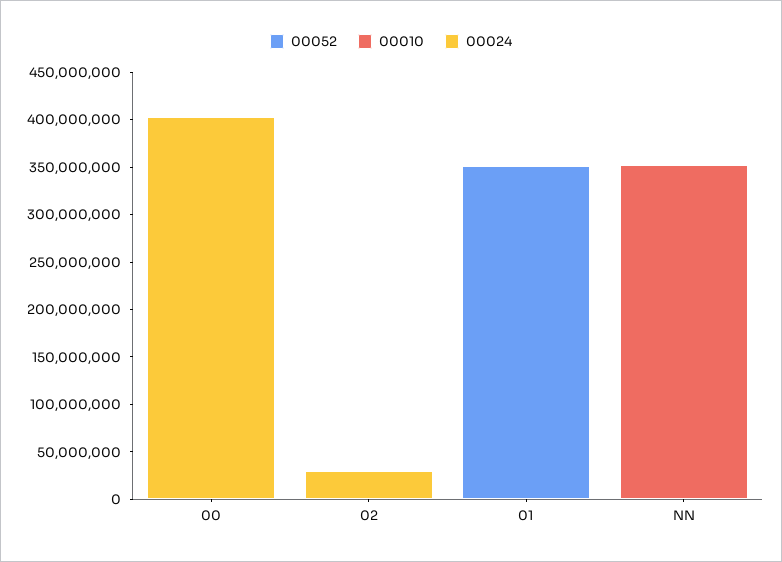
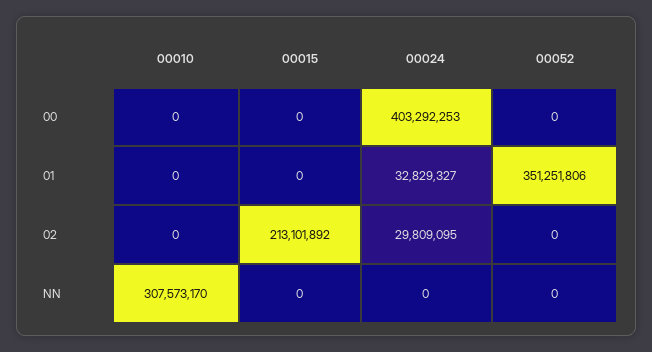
  {
    "00052": {
      "00": 0,
      "02": 0,
      "01": 351251806,
      "NN": 0
    },
    "00010": {
      "00": 0,
      "02": 0,
      "01": 0,
-     "NN": 350000000
+     "NN": 307573170
    },
    "00024": {
      "00": 403292253,
      "02": 29809095,
-     "01": 0,
+     "01": 32829327,
      "NN": 0
-   }
+   },
+   "00015": {
+     "00": 0,
+     "01": 0,
+     "02": 213101892,
+     "NN": 0
+   }
  }

